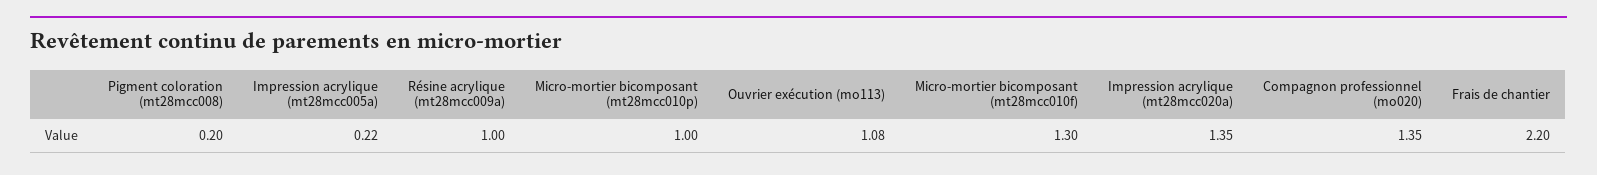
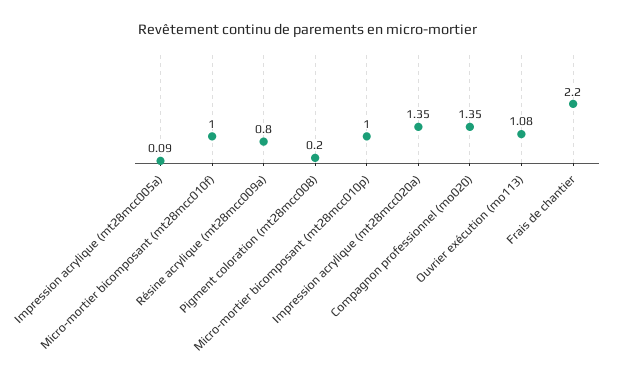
  {
    "Pigment coloration (mt28mcc008)": 0.2,
-   "Impression acrylique (mt28mcc005a)": 0.22,
+   "Impression acrylique (mt28mcc005a)": 0.09,
-   "Résine acrylique (mt28mcc009a)": 1,
+   "Résine acrylique (mt28mcc009a)": 0.8,
    "Micro-mortier bicomposant (mt28mcc010p)": 1,
    "Ouvrier exécution (mo113)": 1.08,
-   "Micro-mortier bicomposant (mt28mcc010f)": 1.3,
+   "Micro-mortier bicomposant (mt28mcc010f)": 1,
    "Impression acrylique (mt28mcc020a)": 1.35,
    "Compagnon professionnel (mo020)": 1.35,
    "Frais de chantier": 2.2
  }

